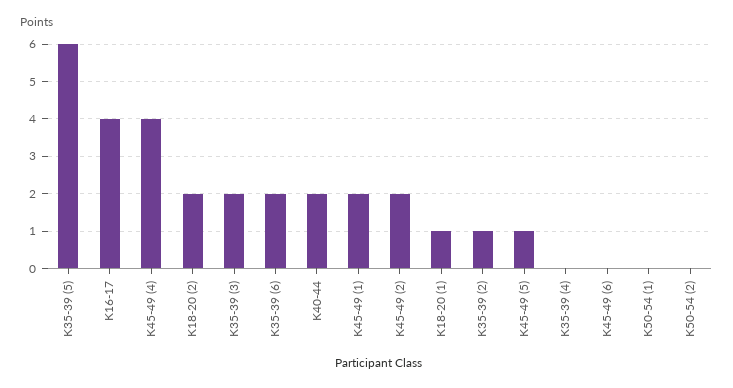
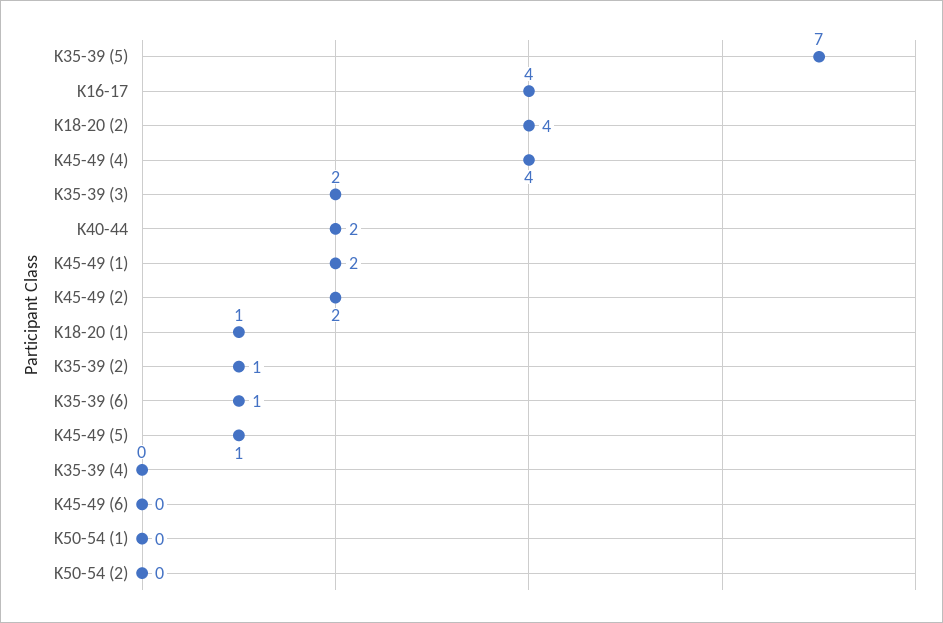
  {
-   "K35-39 (5)": 6,
+   "K35-39 (5)": 7,
    "K16-17": 4,
    "K45-49 (4)": 4,
-   "K18-20 (2)": 2,
+   "K18-20 (2)": 4,
    "K35-39 (3)": 2,
-   "K35-39 (6)": 2,
+   "K35-39 (6)": 1,
    "K40-44": 2,
    "K45-49 (1)": 2,
    "K45-49 (2)": 2,
    "K18-20 (1)": 1,
    "K35-39 (2)": 1,
    "K45-49 (5)": 1,
    "K35-39 (4)": 0,
    "K45-49 (6)": 0,
    "K50-54 (1)": 0,
    "K50-54 (2)": 0
  }

